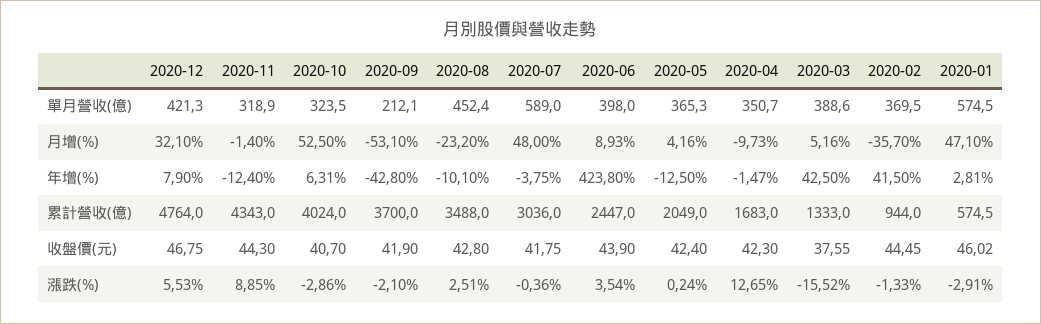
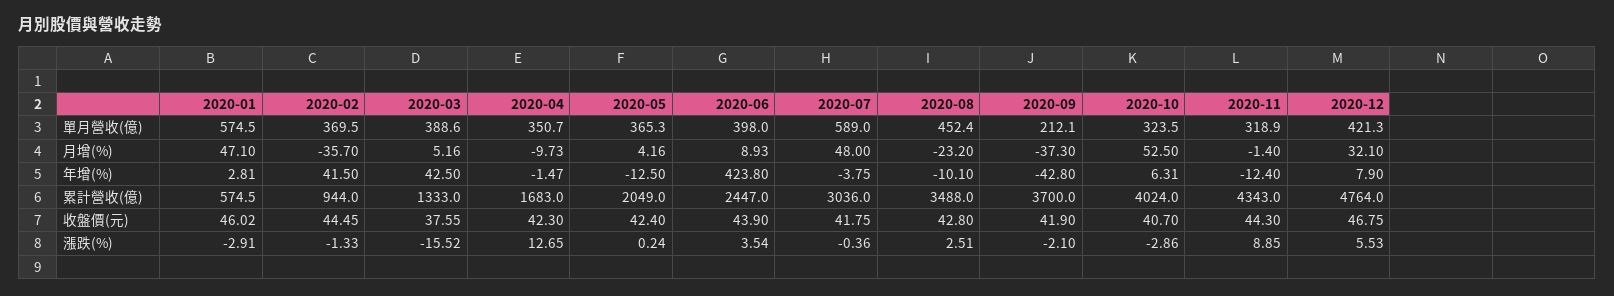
  {
    "2020-12": {
      "單月營收(億)": 421.3,
      "月增(%)": 32.1,
      "年增(%)": 7.9,
      "累計營收(億)": 4764,
      "收盤價(元)": 46.75,
      "漲跌(%)": 5.53
    },
    "2020-11": {
      "單月營收(億)": 318.9,
      "月增(%)": -1.4,
      "年增(%)": -12.4,
      "累計營收(億)": 4343,
      "收盤價(元)": 44.3,
      "漲跌(%)": 8.85
    },
    "2020-10": {
      "單月營收(億)": 323.5,
      "月增(%)": 52.5,
      "年增(%)": 6.31,
      "累計營收(億)": 4024,
      "收盤價(元)": 40.7,
      "漲跌(%)": -2.86
    },
    "2020-09": {
      "單月營收(億)": 212.1,
-     "月增(%)": -53.1,
+     "月增(%)": -37.3,
      "年增(%)": -42.8,
      "累計營收(億)": 3700,
      "收盤價(元)": 41.9,
      "漲跌(%)": -2.1
    },
    "2020-08": {
      "單月營收(億)": 452.4,
      "月增(%)": -23.2,
      "年增(%)": -10.1,
      "累計營收(億)": 3488,
      "收盤價(元)": 42.8,
      "漲跌(%)": 2.51
    },
    "2020-07": {
      "單月營收(億)": 589,
      "月增(%)": 48,
      "年增(%)": -3.75,
      "累計營收(億)": 3036,
      "收盤價(元)": 41.75,
      "漲跌(%)": -0.36
    },
    "2020-06": {
      "單月營收(億)": 398,
      "月增(%)": 8.93,
      "年增(%)": 423.8,
      "累計營收(億)": 2447,
      "收盤價(元)": 43.9,
      "漲跌(%)": 3.54
    },
    "2020-05": {
      "單月營收(億)": 365.3,
      "月增(%)": 4.16,
      "年增(%)": -12.5,
      "累計營收(億)": 2049,
      "收盤價(元)": 42.4,
      "漲跌(%)": 0.24
    },
    "2020-04": {
      "單月營收(億)": 350.7,
      "月增(%)": -9.73,
      "年增(%)": -1.47,
      "累計營收(億)": 1683,
      "收盤價(元)": 42.3,
      "漲跌(%)": 12.65
    },
    "2020-03": {
      "單月營收(億)": 388.6,
      "月增(%)": 5.16,
      "年增(%)": 42.5,
      "累計營收(億)": 1333,
      "收盤價(元)": 37.55,
      "漲跌(%)": -15.52
    },
    "2020-02": {
      "單月營收(億)": 369.5,
      "月增(%)": -35.7,
      "年增(%)": 41.5,
      "累計營收(億)": 944,
      "收盤價(元)": 44.45,
      "漲跌(%)": -1.33
    },
    "2020-01": {
      "單月營收(億)": 574.5,
      "月增(%)": 47.1,
      "年增(%)": 2.81,
      "累計營收(億)": 574.5,
      "收盤價(元)": 46.02,
      "漲跌(%)": -2.91
    }
  }

